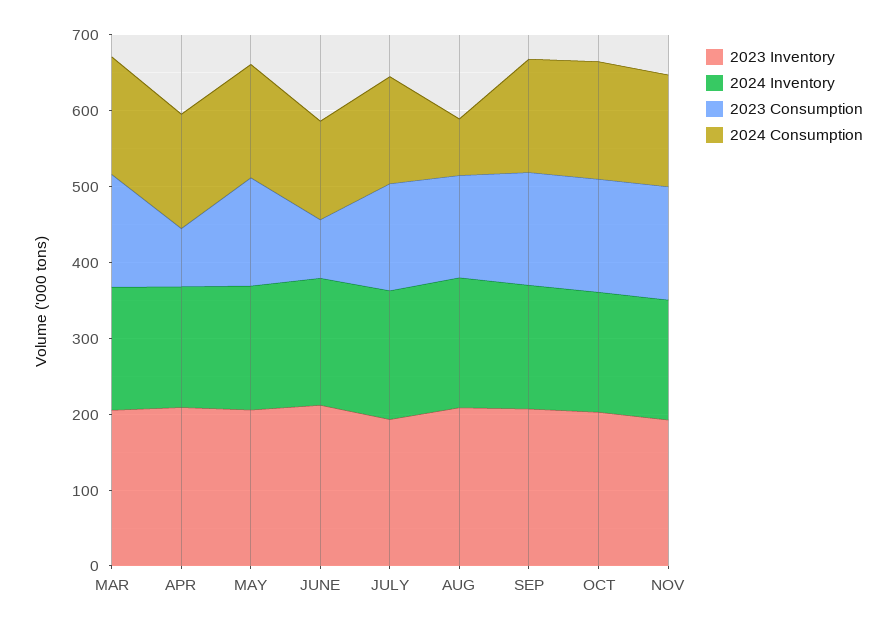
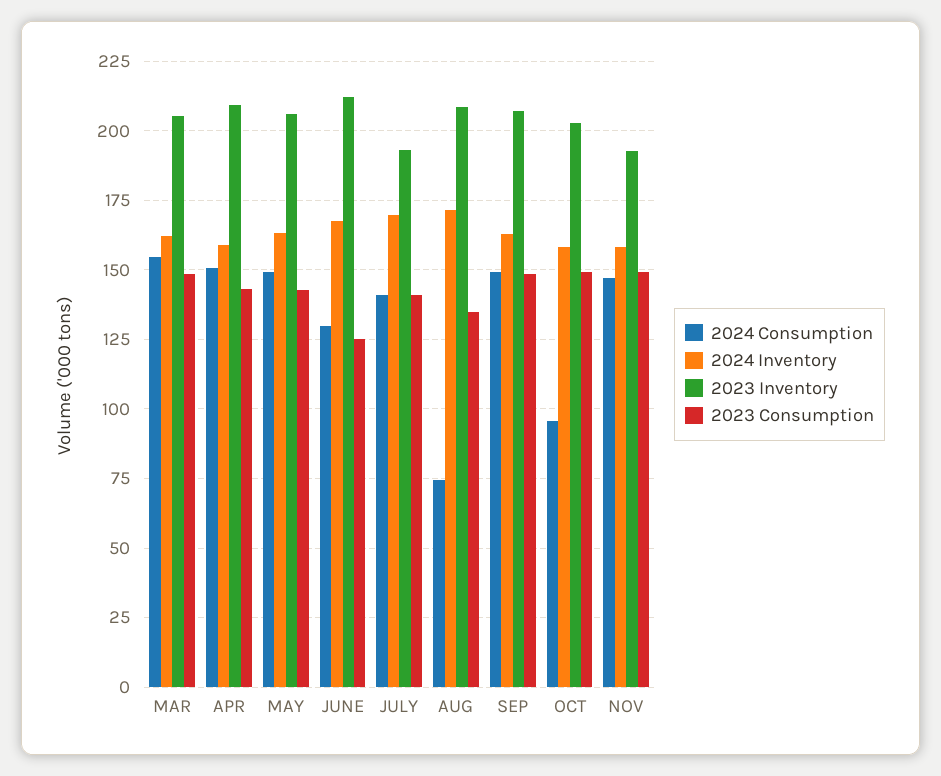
  {
    "2023 Inventory": {
      "MAR": 205,
      "APR": 210,
      "MAY": 205,
      "JUNE": 212.5,
      "JULY": 192.5,
      "AUG": 207.5,
      "SEP": 207.5,
      "OCT": 202.5,
      "NOV": 192.5
    },
    "2024 Inventory": {
      "MAR": 162.5,
      "APR": 160,
      "MAY": 162.5,
      "JUNE": 167.5,
      "JULY": 170,
      "AUG": 172.5,
      "SEP": 162.5,
      "OCT": 157.5,
      "NOV": 157.5
    },
    "2023 Consumption": {
      "MAR": 147.5,
-     "APR": 80,
+     "APR": 142.5,
      "MAY": 142.5,
-     "JUNE": 80,
+     "JUNE": 125,
      "JULY": 140,
      "AUG": 135,
      "SEP": 147.5,
      "OCT": 150,
      "NOV": 150
    },
    "2024 Consumption": {
      "MAR": 155,
      "APR": 150,
      "MAY": 150,
      "JUNE": 130,
      "JULY": 140,
      "AUG": 75,
      "SEP": 150,
-     "OCT": 160,
+     "OCT": 95,
      "NOV": 147.5
    }
  }

